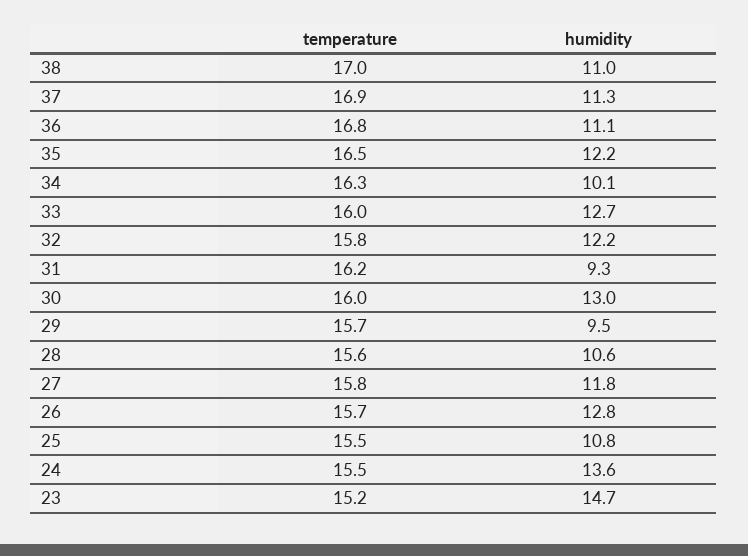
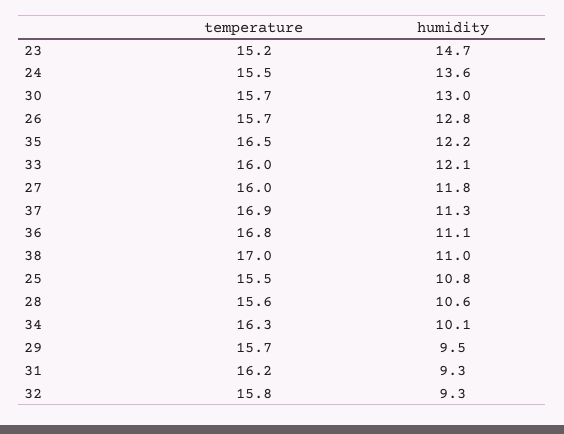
  {
    "temperature": {
      "38": 17,
      "37": 16.9,
      "36": 16.8,
      "35": 16.5,
      "34": 16.3,
      "33": 16,
      "32": 15.8,
      "31": 16.2,
-     "30": 16,
+     "30": 15.7,
      "29": 15.7,
      "28": 15.6,
-     "27": 15.8,
+     "27": 16,
      "26": 15.7,
      "25": 15.5,
      "24": 15.5,
      "23": 15.2
    },
    "humidity": {
      "38": 11,
      "37": 11.3,
      "36": 11.1,
      "35": 12.2,
      "34": 10.1,
-     "33": 12.7,
+     "33": 12.1,
-     "32": 12.2,
+     "32": 9.3,
      "31": 9.3,
      "30": 13,
      "29": 9.5,
      "28": 10.6,
      "27": 11.8,
      "26": 12.8,
      "25": 10.8,
      "24": 13.6,
      "23": 14.7
    }
  }

